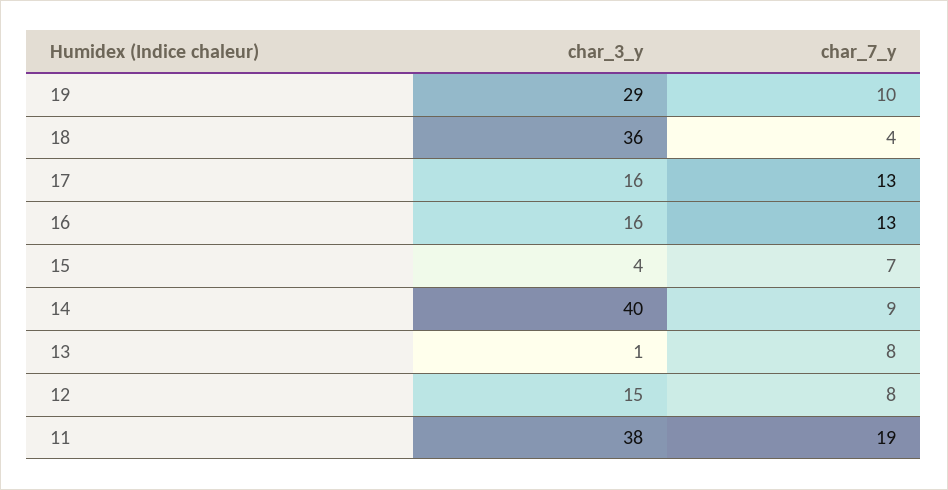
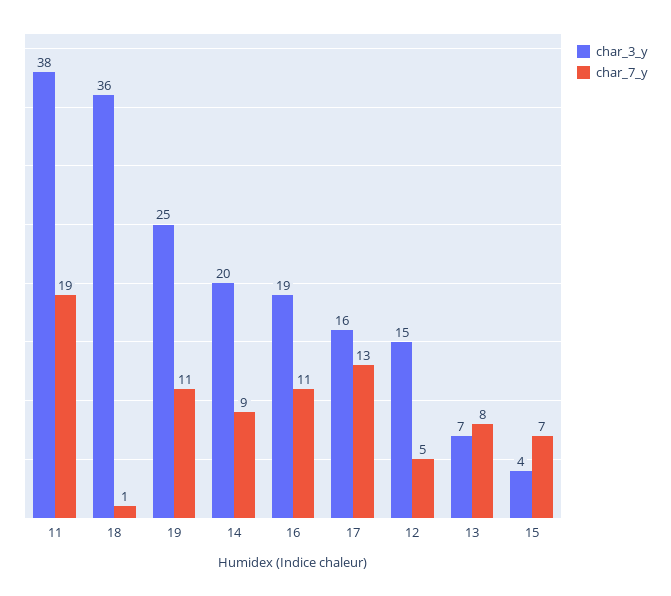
  {
    "char_3_y": {
-     "19": 29,
+     "19": 25,
      "18": 36,
      "17": 16,
-     "16": 16,
+     "16": 19,
      "15": 4,
-     "14": 40,
+     "14": 20,
-     "13": 1,
+     "13": 7,
      "12": 15,
      "11": 38
    },
    "char_7_y": {
-     "19": 10,
+     "19": 11,
-     "18": 4,
+     "18": 1,
      "17": 13,
-     "16": 13,
+     "16": 11,
      "15": 7,
      "14": 9,
      "13": 8,
-     "12": 8,
+     "12": 5,
      "11": 19
    }
  }

